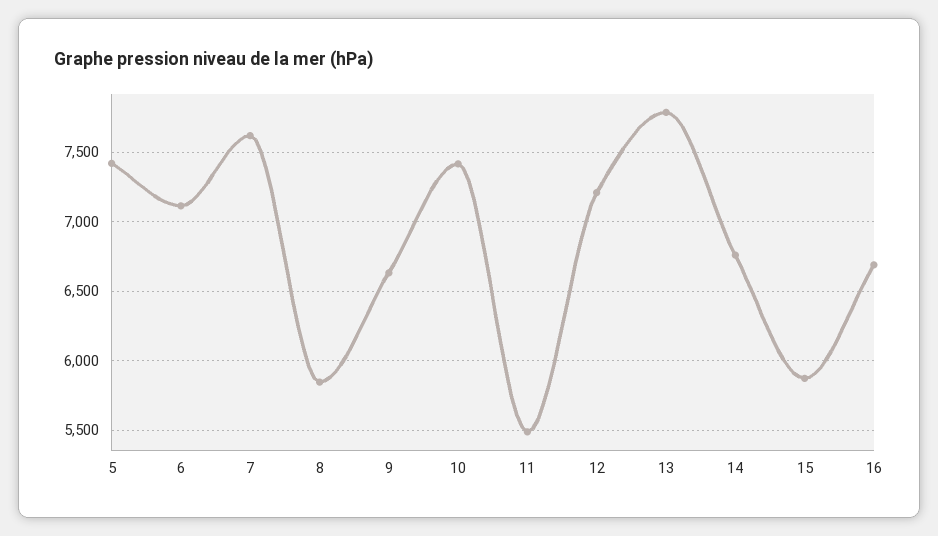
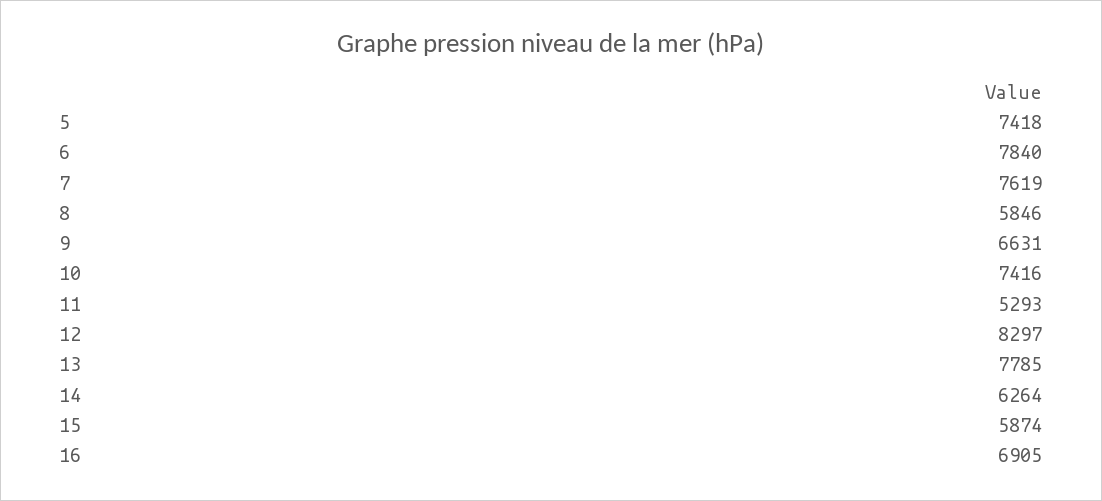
  {
    "5": 7418,
-   "6": 7100,
+   "6": 7840,
    "7": 7619,
    "8": 5846,
    "9": 6631,
    "10": 7416,
-   "11": 5500,
+   "11": 5293,
-   "12": 7200,
+   "12": 8297,
    "13": 7785,
-   "14": 6750,
+   "14": 6264,
    "15": 5874,
-   "16": 6700
+   "16": 6905
  }

